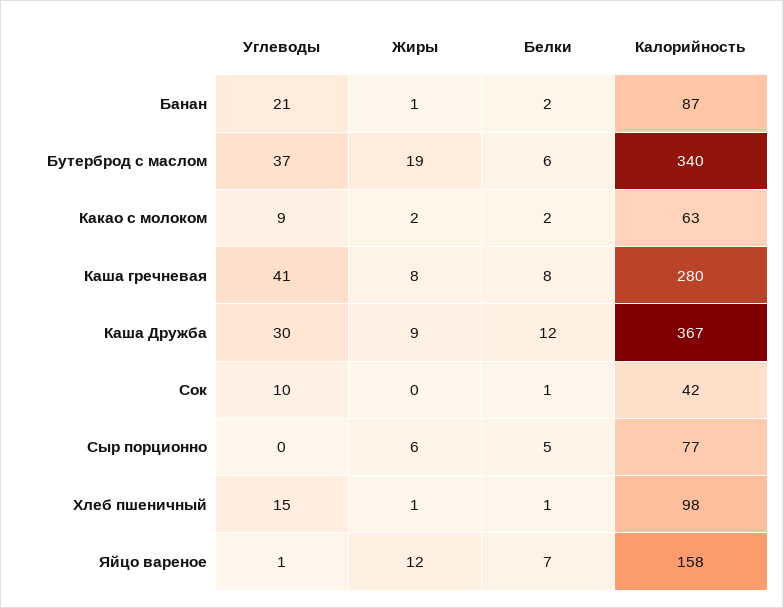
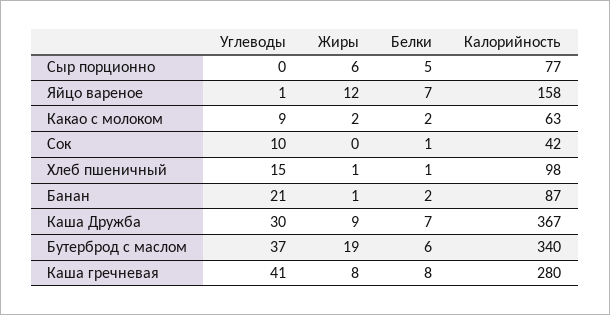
  {
    "Углеводы": {
      "Банан": 21,
      "Бутерброд с маслом": 37,
      "Какао с молоком": 9,
      "Каша гречневая": 41,
      "Каша Дружба": 30,
      "Сок": 10,
      "Сыр порционно": 0,
      "Хлеб пшеничный": 15,
      "Яйцо вареное": 1
    },
    "Жиры": {
      "Банан": 1,
      "Бутерброд с маслом": 19,
      "Какао с молоком": 2,
      "Каша гречневая": 8,
      "Каша Дружба": 9,
      "Сок": 0,
      "Сыр порционно": 6,
      "Хлеб пшеничный": 1,
      "Яйцо вареное": 12
    },
    "Белки": {
      "Банан": 2,
      "Бутерброд с маслом": 6,
      "Какао с молоком": 2,
      "Каша гречневая": 8,
-     "Каша Дружба": 12,
+     "Каша Дружба": 7,
      "Сок": 1,
      "Сыр порционно": 5,
      "Хлеб пшеничный": 1,
      "Яйцо вареное": 7
    },
    "Калорийность": {
      "Банан": 87,
      "Бутерброд с маслом": 340,
      "Какао с молоком": 63,
      "Каша гречневая": 280,
      "Каша Дружба": 367,
      "Сок": 42,
      "Сыр порционно": 77,
      "Хлеб пшеничный": 98,
      "Яйцо вареное": 158
    }
  }

